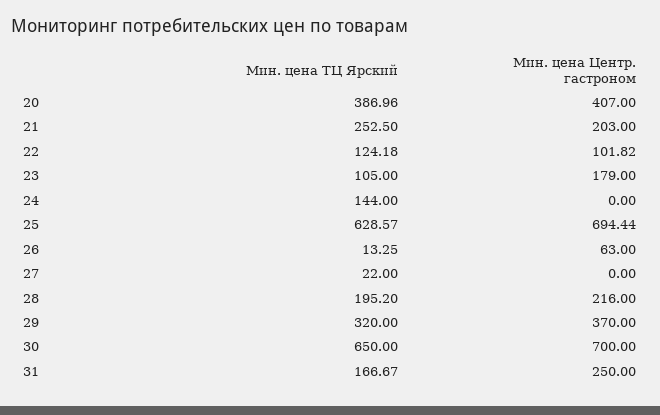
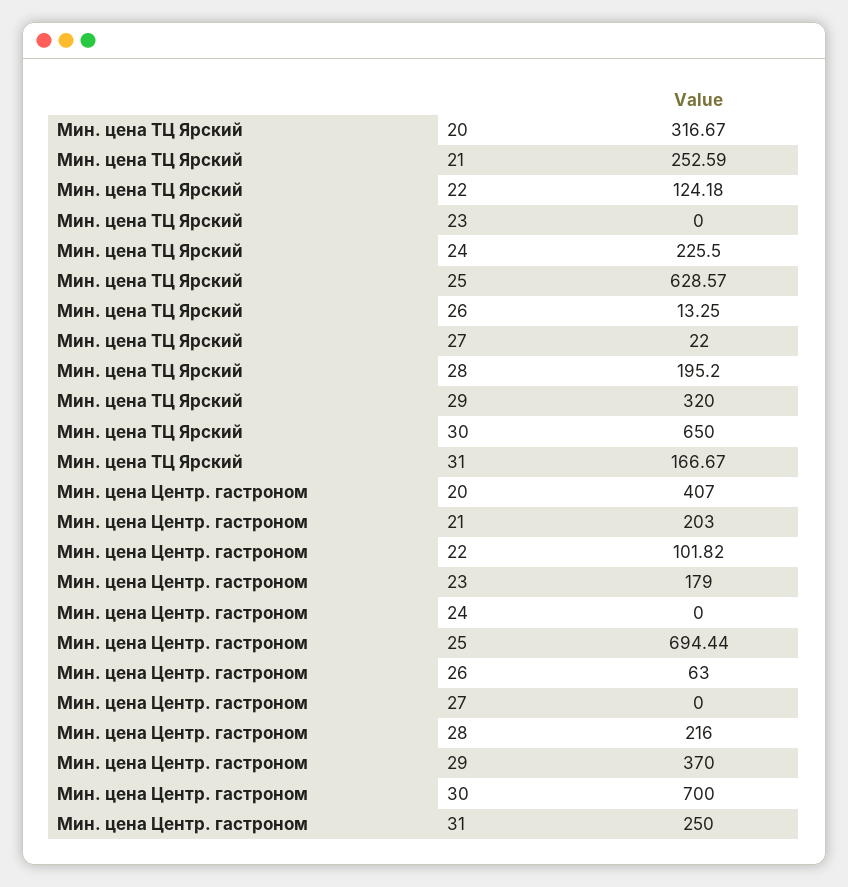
  {
    "Мин. цена ТЦ Ярский": {
-     "20": 386.96,
+     "20": 316.67,
-     "21": 252.5,
+     "21": 252.59,
      "22": 124.18,
-     "23": 105,
+     "23": 0,
-     "24": 144,
+     "24": 225.5,
      "25": 628.57,
      "26": 13.25,
      "27": 22,
      "28": 195.2,
      "29": 320,
      "30": 650,
      "31": 166.67
    },
    "Мин. цена Центр. гастроном": {
      "20": 407,
      "21": 203,
      "22": 101.82,
      "23": 179,
      "24": 0,
      "25": 694.44,
      "26": 63,
      "27": 0,
      "28": 216,
      "29": 370,
      "30": 700,
      "31": 250
    }
  }

